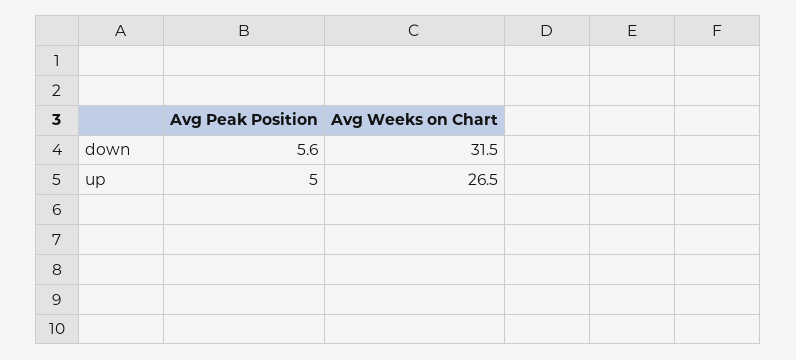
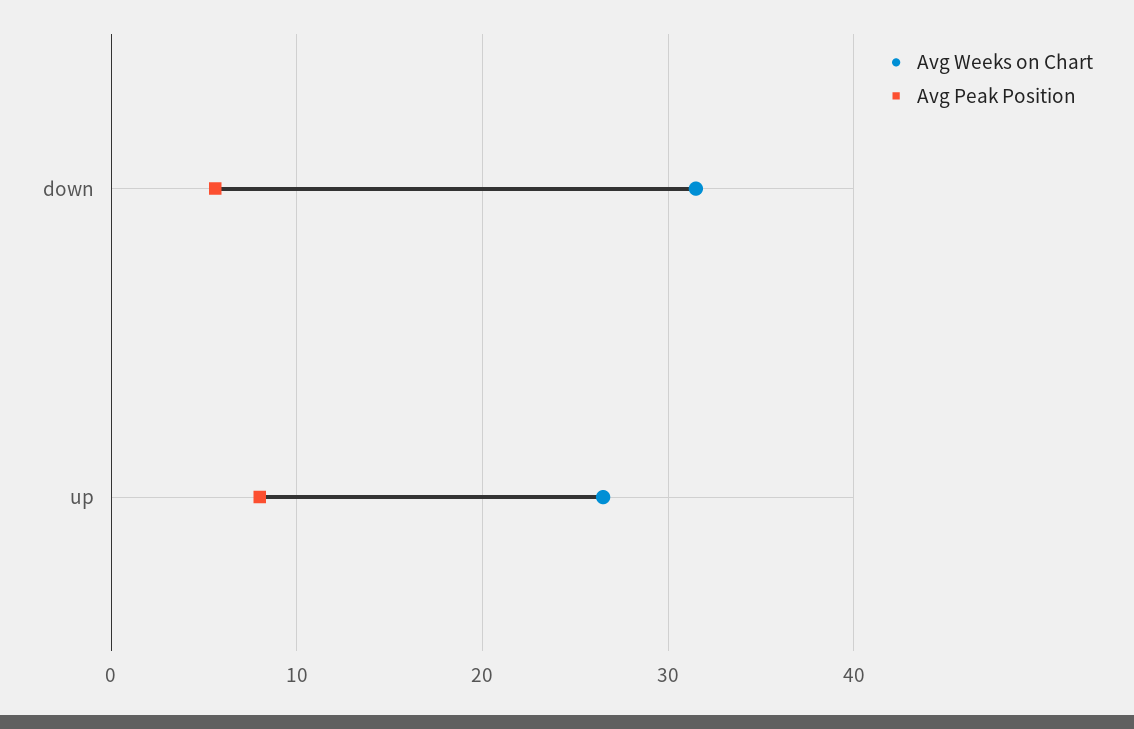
  {
    "Avg Peak Position": {
      "down": 5.6,
-     "up": 5
+     "up": 8
    },
    "Avg Weeks on Chart": {
      "down": 31.5,
      "up": 26.5
    }
  }

